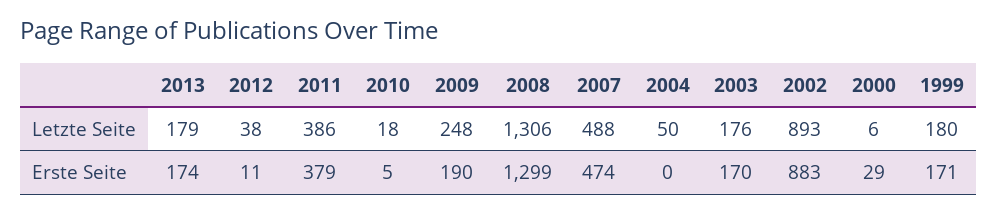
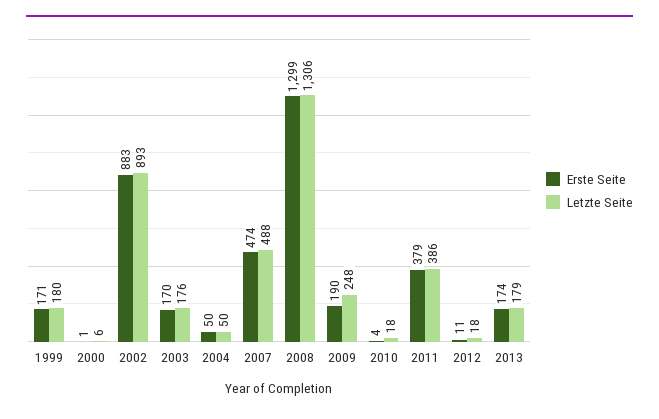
  {
    "Letzte Seite": {
      "2013": 179,
-     "2012": 38,
+     "2012": 18,
      "2011": 386,
      "2010": 18,
      "2009": 248,
      "2008": 1306,
      "2007": 488,
      "2004": 50,
      "2003": 176,
      "2002": 893,
      "2000": 6,
      "1999": 180
    },
    "Erste Seite": {
      "2013": 174,
      "2012": 11,
      "2011": 379,
-     "2010": 5,
+     "2010": 4,
      "2009": 190,
      "2008": 1299,
      "2007": 474,
-     "2004": 0,
+     "2004": 50,
      "2003": 170,
      "2002": 883,
-     "2000": 29,
+     "2000": 1,
      "1999": 171
    }
  }

